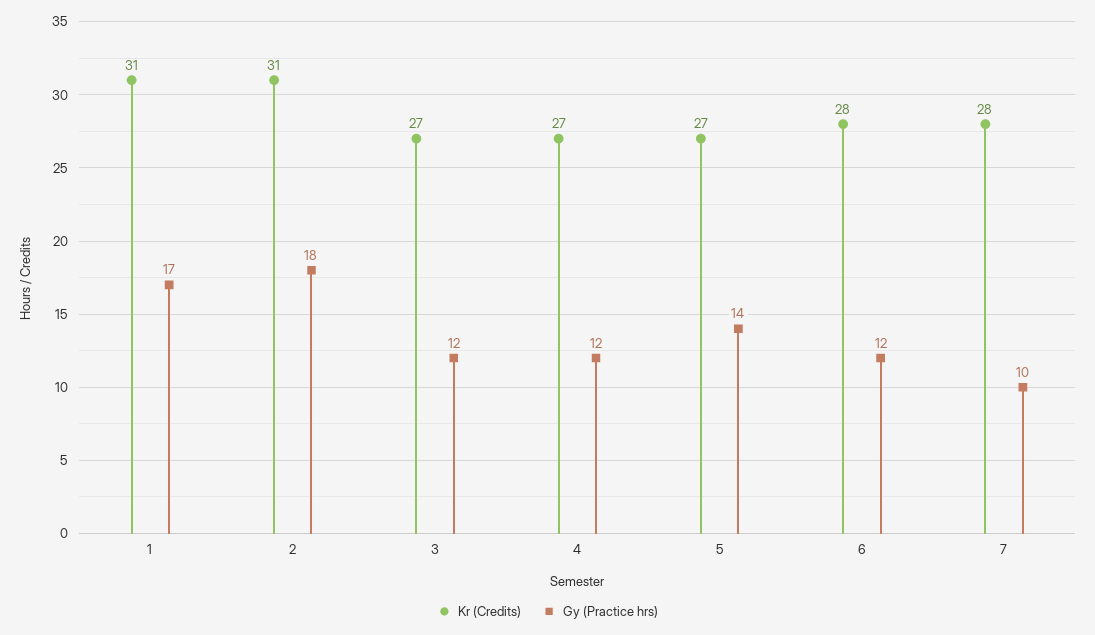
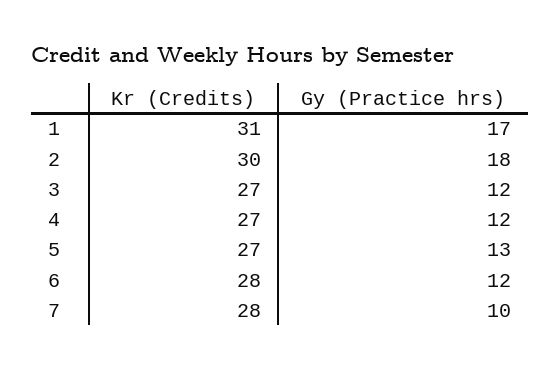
  {
    "Kr (Credits)": {
      "1": 31,
-     "2": 31,
+     "2": 30,
      "3": 27,
      "4": 27,
      "5": 27,
      "6": 28,
      "7": 28
    },
    "Gy (Practice hrs)": {
      "1": 17,
      "2": 18,
      "3": 12,
      "4": 12,
-     "5": 14,
+     "5": 13,
      "6": 12,
      "7": 10
    }
  }

